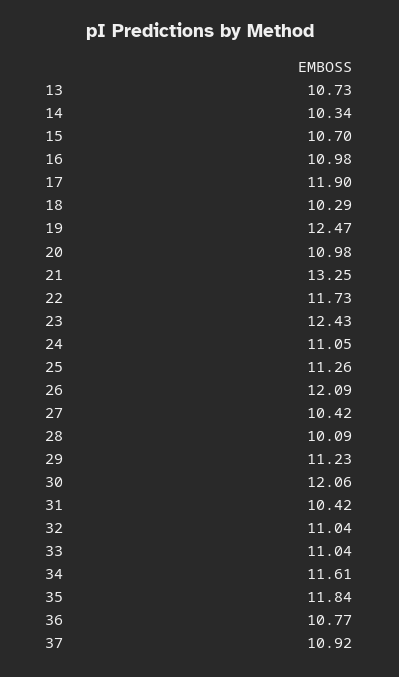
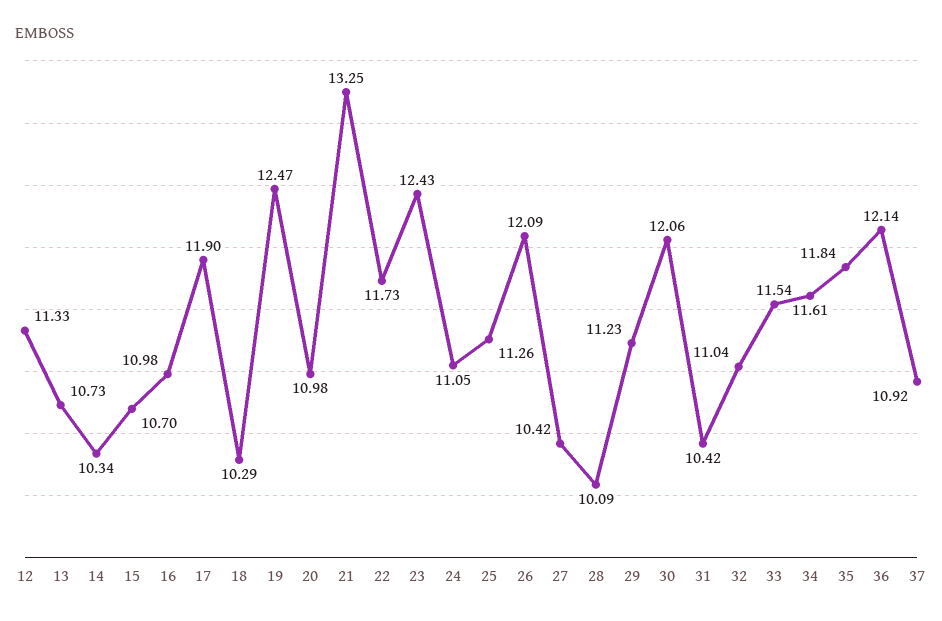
  {
    "13": 10.73,
    "14": 10.34,
    "15": 10.7,
    "16": 10.98,
    "17": 11.9,
    "18": 10.29,
    "19": 12.47,
    "20": 10.98,
    "21": 13.25,
    "22": 11.73,
    "23": 12.43,
    "24": 11.05,
    "25": 11.26,
    "26": 12.09,
    "27": 10.42,
    "28": 10.09,
    "29": 11.23,
    "30": 12.06,
    "31": 10.42,
    "32": 11.04,
-   "33": 11.04,
+   "33": 11.54,
    "34": 11.61,
    "35": 11.84,
-   "36": 10.77,
+   "36": 12.14,
-   "37": 10.92
+   "37": 10.92,
+   "12": 11.33
  }

